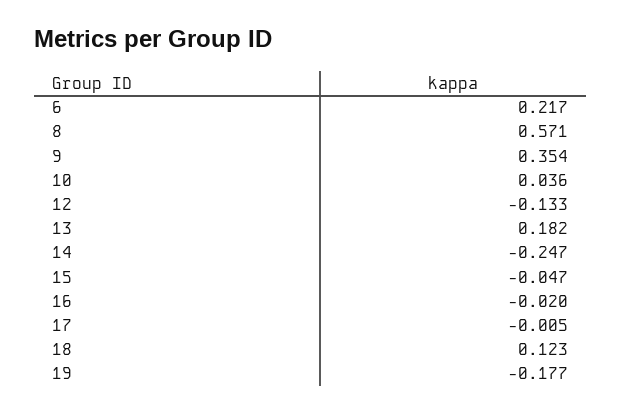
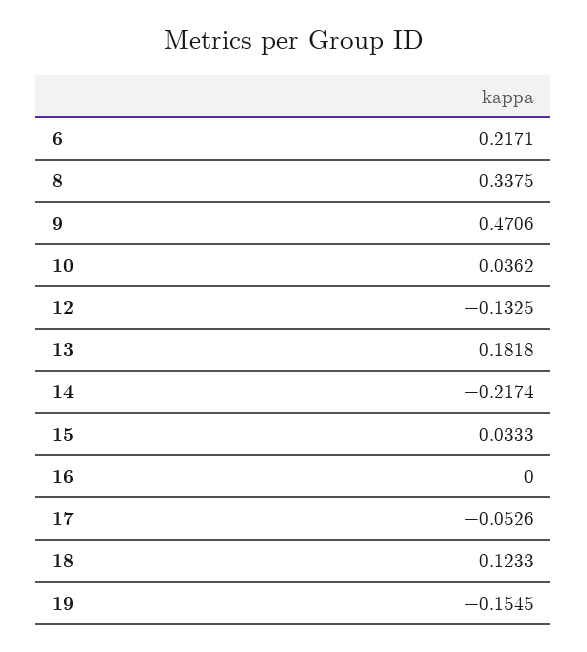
  {
    "6": 0.2171,
-   "8": 0.571,
+   "8": 0.3375,
-   "9": 0.354,
+   "9": 0.4706,
    "10": 0.0362,
    "12": -0.1325,
    "13": 0.1818,
-   "14": -0.247,
+   "14": -0.2174,
-   "15": -0.047,
+   "15": 0.0333,
-   "16": -0.02,
+   "16": 0,
-   "17": -0.005,
+   "17": -0.0526,
    "18": 0.1233,
-   "19": -0.177
+   "19": -0.1545
  }

